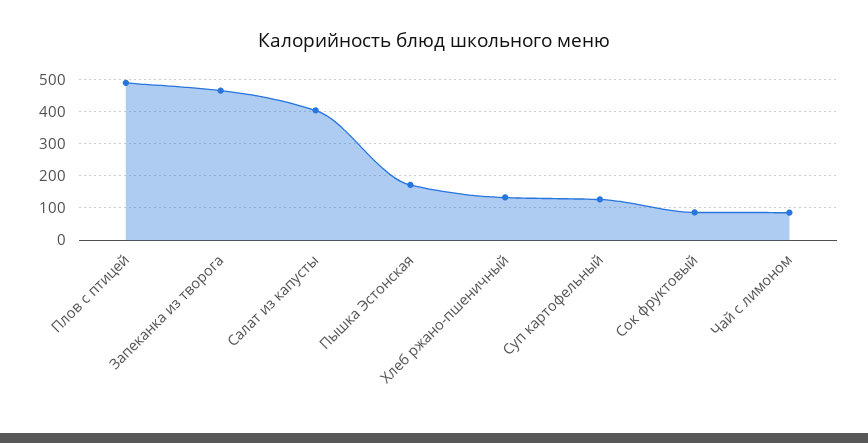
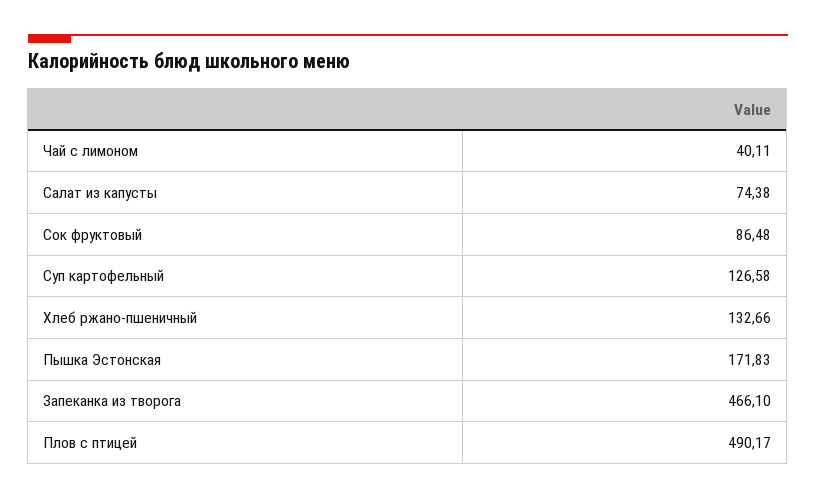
  {
    "Плов с птицей": 490.17,
    "Запеканка из творога": 466.1,
-   "Салат из капусты": 400,
+   "Салат из капусты": 74.38,
    "Пышка Эстонская": 171.83,
    "Хлеб ржано-пшеничный": 132.66,
    "Суп картофельный": 126.58,
    "Сок фруктовый": 86.48,
-   "Чай с лимоном": 80
+   "Чай с лимоном": 40.11
  }

